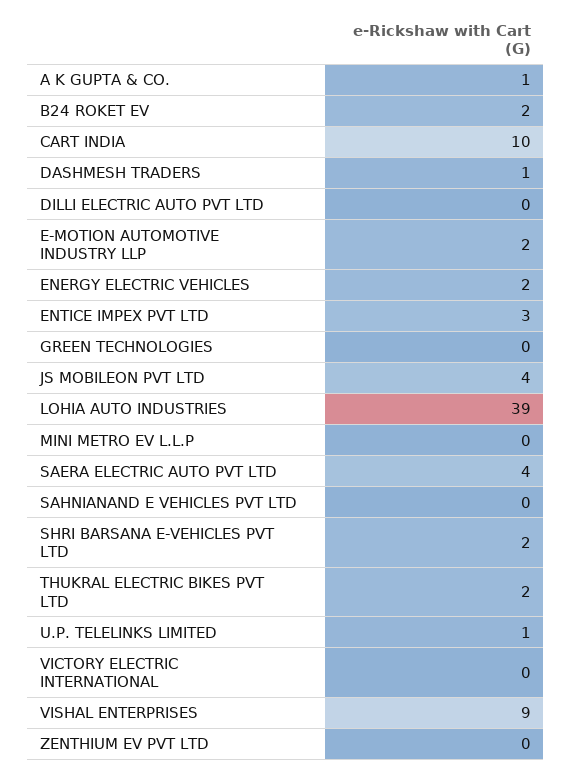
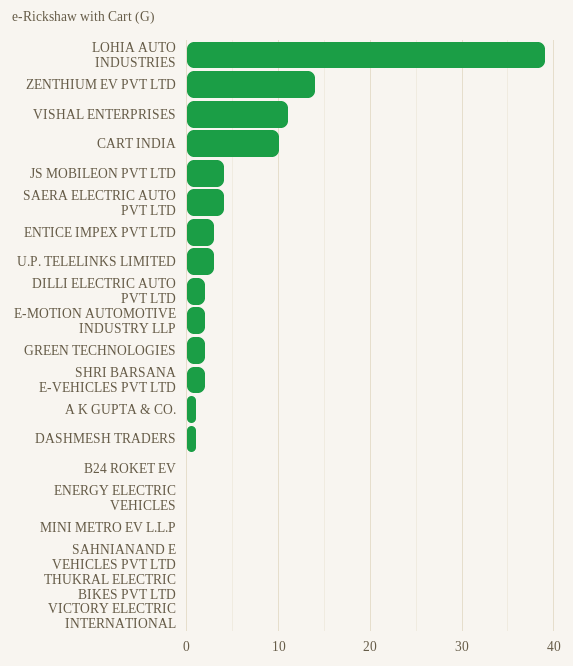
  {
    "A K GUPTA & CO.": 1,
-   "B24 ROKET EV": 2,
+   "B24 ROKET EV": 0,
    "CART INDIA": 10,
    "DASHMESH TRADERS": 1,
-   "DILLI ELECTRIC AUTO PVT LTD": 0,
+   "DILLI ELECTRIC AUTO PVT LTD": 2,
    "E-MOTION AUTOMOTIVE INDUSTRY LLP": 2,
-   "ENERGY ELECTRIC VEHICLES": 2,
+   "ENERGY ELECTRIC VEHICLES": 0,
    "ENTICE IMPEX PVT LTD": 3,
-   "GREEN TECHNOLOGIES": 0,
+   "GREEN TECHNOLOGIES": 2,
    "JS MOBILEON PVT LTD": 4,
    "LOHIA AUTO INDUSTRIES": 39,
    "MINI METRO EV L.L.P": 0,
    "SAERA ELECTRIC AUTO PVT LTD": 4,
    "SAHNIANAND E VEHICLES PVT LTD": 0,
    "SHRI BARSANA E-VEHICLES PVT LTD": 2,
-   "THUKRAL ELECTRIC BIKES PVT LTD": 2,
+   "THUKRAL ELECTRIC BIKES PVT LTD": 0,
-   "U.P. TELELINKS LIMITED": 1,
+   "U.P. TELELINKS LIMITED": 3,
    "VICTORY ELECTRIC INTERNATIONAL": 0,
-   "VISHAL ENTERPRISES": 9,
+   "VISHAL ENTERPRISES": 11,
-   "ZENTHIUM EV PVT LTD": 0
+   "ZENTHIUM EV PVT LTD": 14
  }

